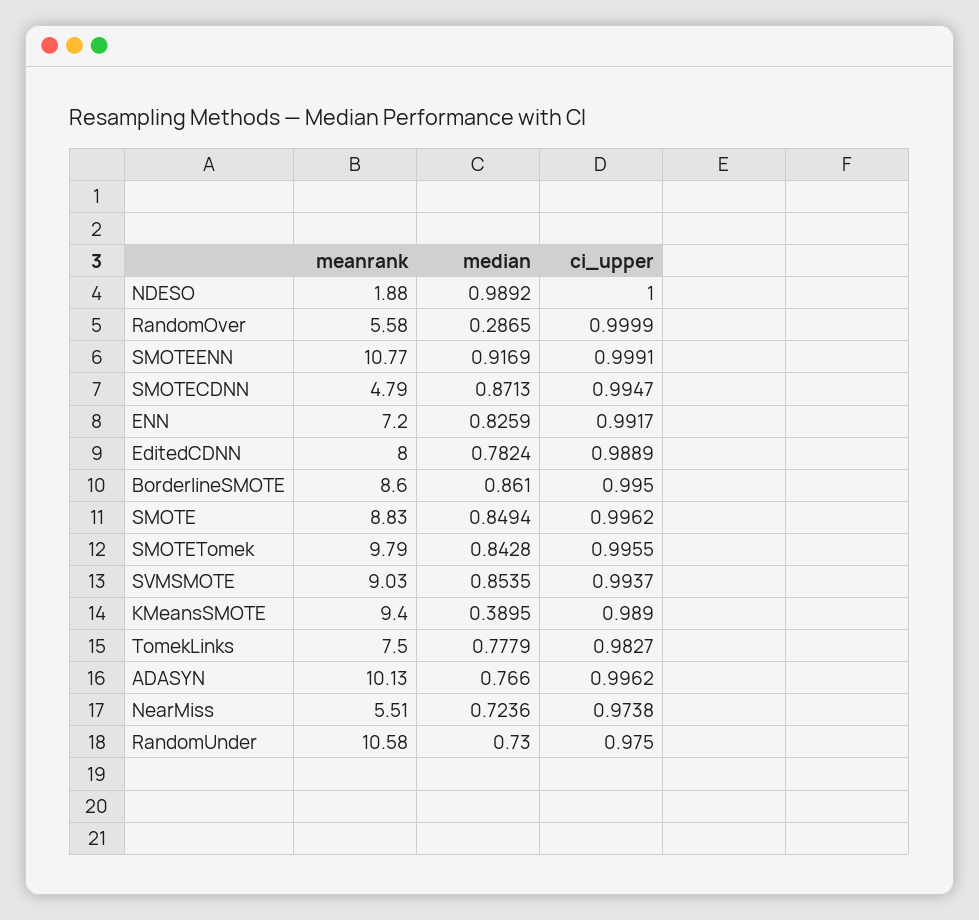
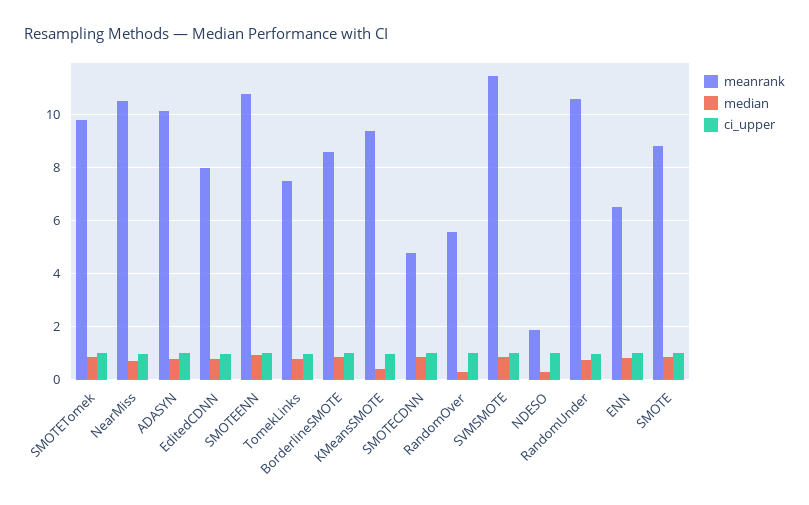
  {
    "meanrank": {
      "NDESO": 1.88,
      "RandomOver": 5.58,
      "SMOTEENN": 10.77,
      "SMOTECDNN": 4.79,
-     "ENN": 7.2,
+     "ENN": 6.5,
      "EditedCDNN": 8,
      "BorderlineSMOTE": 8.6,
      "SMOTE": 8.83,
      "SMOTETomek": 9.79,
-     "SVMSMOTE": 9.03,
+     "SVMSMOTE": 11.5,
      "KMeansSMOTE": 9.4,
      "TomekLinks": 7.5,
      "ADASYN": 10.13,
-     "NearMiss": 5.51,
+     "NearMiss": 10.5,
      "RandomUnder": 10.58
    },
    "median": {
-     "NDESO": 0.9892,
+     "NDESO": 0.25,
      "RandomOver": 0.2865,
      "SMOTEENN": 0.9169,
      "SMOTECDNN": 0.8713,
      "ENN": 0.8259,
      "EditedCDNN": 0.7824,
      "BorderlineSMOTE": 0.861,
      "SMOTE": 0.8494,
      "SMOTETomek": 0.8428,
      "SVMSMOTE": 0.8535,
      "KMeansSMOTE": 0.3895,
      "TomekLinks": 0.7779,
      "ADASYN": 0.766,
      "NearMiss": 0.7236,
      "RandomUnder": 0.73
    },
    "ci_upper": {
      "NDESO": 1,
      "RandomOver": 0.9999,
      "SMOTEENN": 0.9991,
      "SMOTECDNN": 0.9947,
      "ENN": 0.9917,
      "EditedCDNN": 0.9889,
      "BorderlineSMOTE": 0.995,
      "SMOTE": 0.9962,
      "SMOTETomek": 0.9955,
      "SVMSMOTE": 0.9937,
      "KMeansSMOTE": 0.989,
      "TomekLinks": 0.9827,
      "ADASYN": 0.9962,
      "NearMiss": 0.9738,
      "RandomUnder": 0.975
    }
  }

